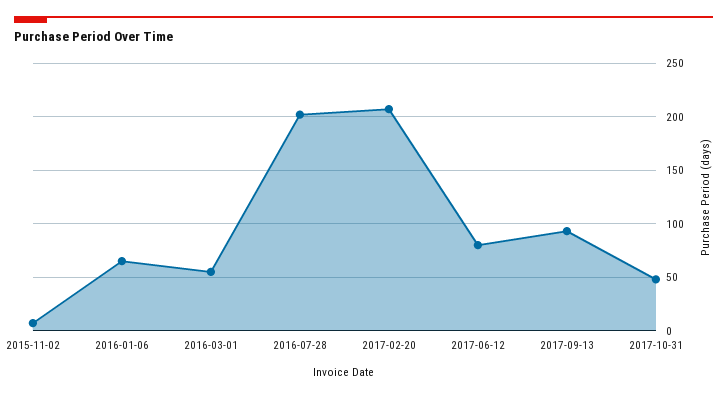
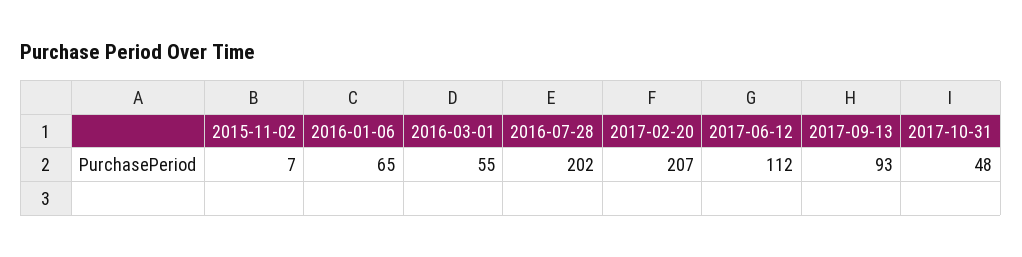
  {
    "2015-11-02": 7,
    "2016-01-06": 65,
    "2016-03-01": 55,
    "2016-07-28": 202,
    "2017-02-20": 207,
-   "2017-06-12": 80,
+   "2017-06-12": 112,
    "2017-09-13": 93,
    "2017-10-31": 48
  }

